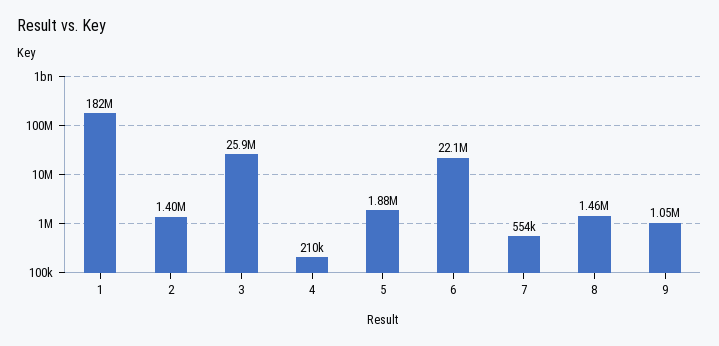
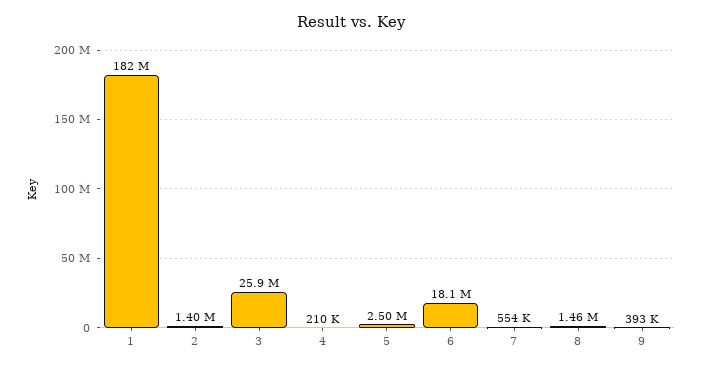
  {
    "1": 182000000,
    "2": 1400000,
    "3": 25900000,
    "4": 210000,
-   "5": 1880000,
+   "5": 2500000,
-   "6": 22100000,
+   "6": 18100000,
    "7": 554000,
    "8": 1460000,
-   "9": 1050000
+   "9": 393000
  }

